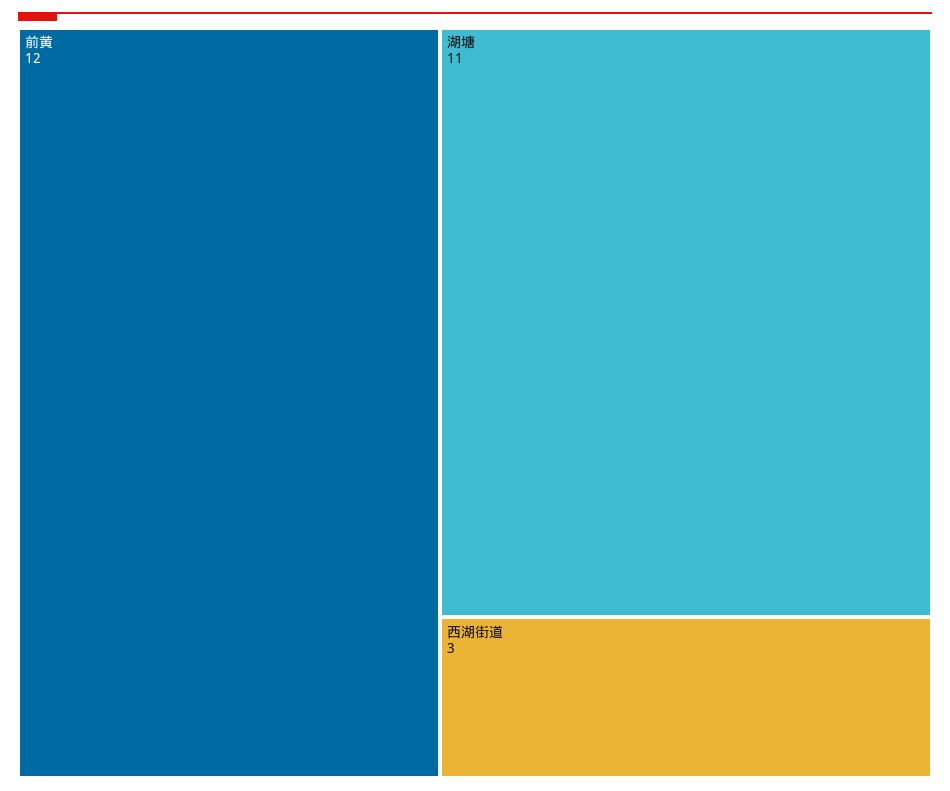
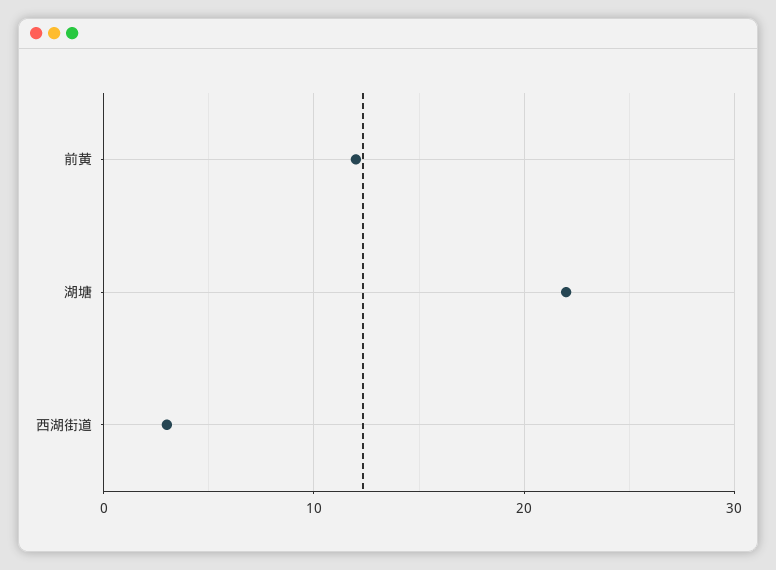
  {
    "前黄": 12,
-   "湖塘": 11,
+   "湖塘": 22,
    "西湖街道": 3
  }

